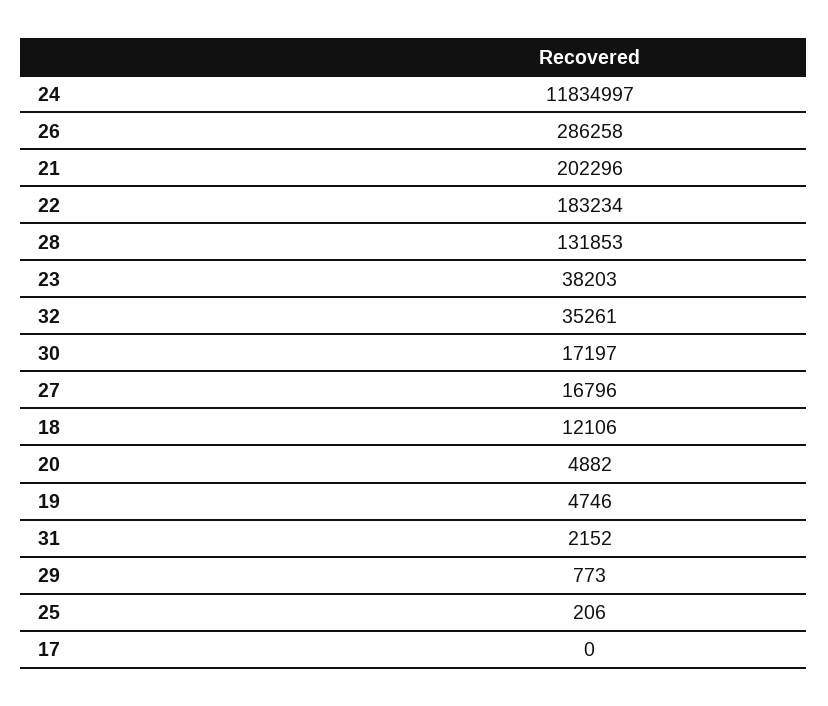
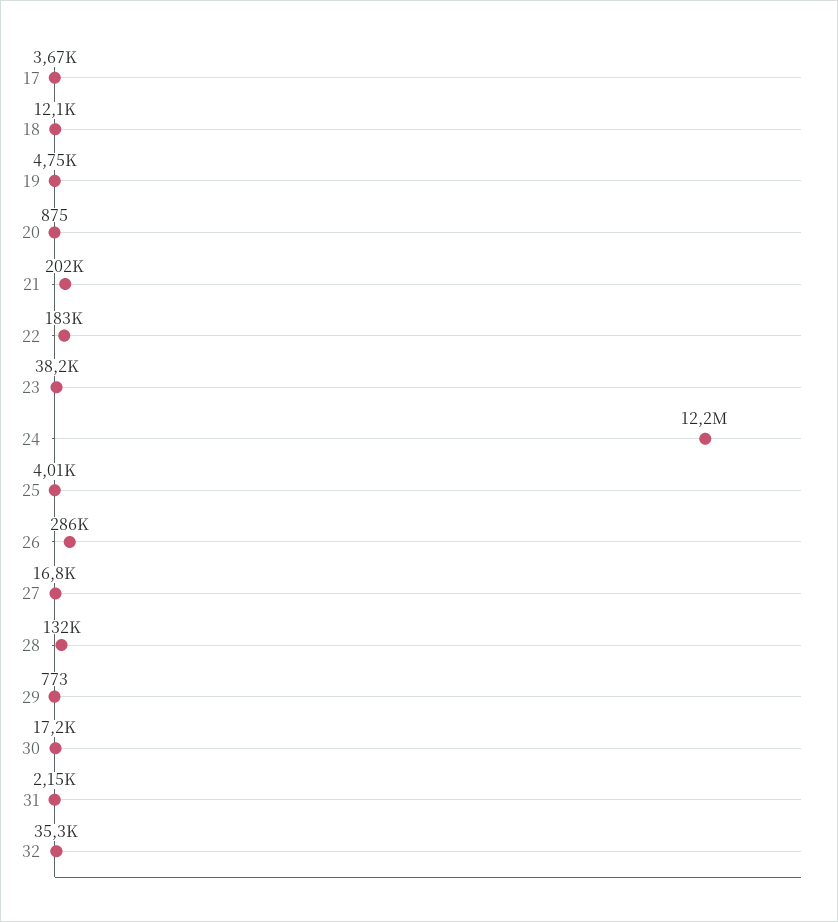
  {
-   "24": 11834997,
+   "24": 12200000,
    "26": 286258,
    "21": 202296,
    "22": 183234,
    "28": 131853,
    "23": 38203,
    "32": 35261,
    "30": 17197,
    "27": 16796,
    "18": 12106,
-   "20": 4882,
+   "20": 875,
    "19": 4746,
    "31": 2152,
    "29": 773,
-   "25": 206,
+   "25": 4010,
-   "17": 0
+   "17": 3670
  }

